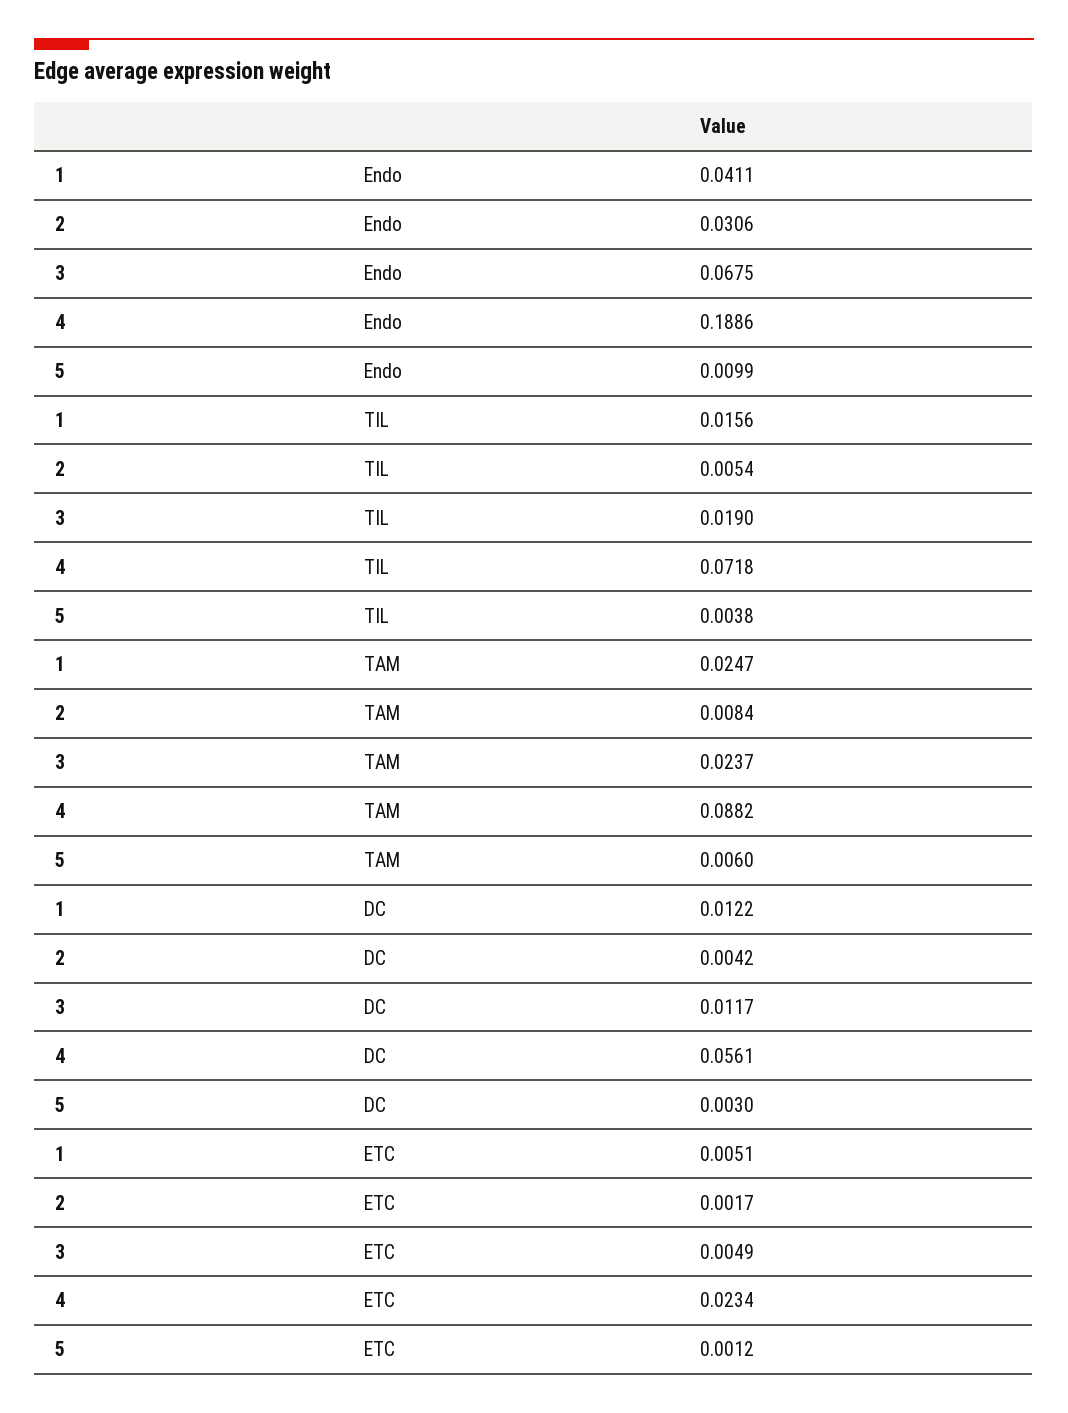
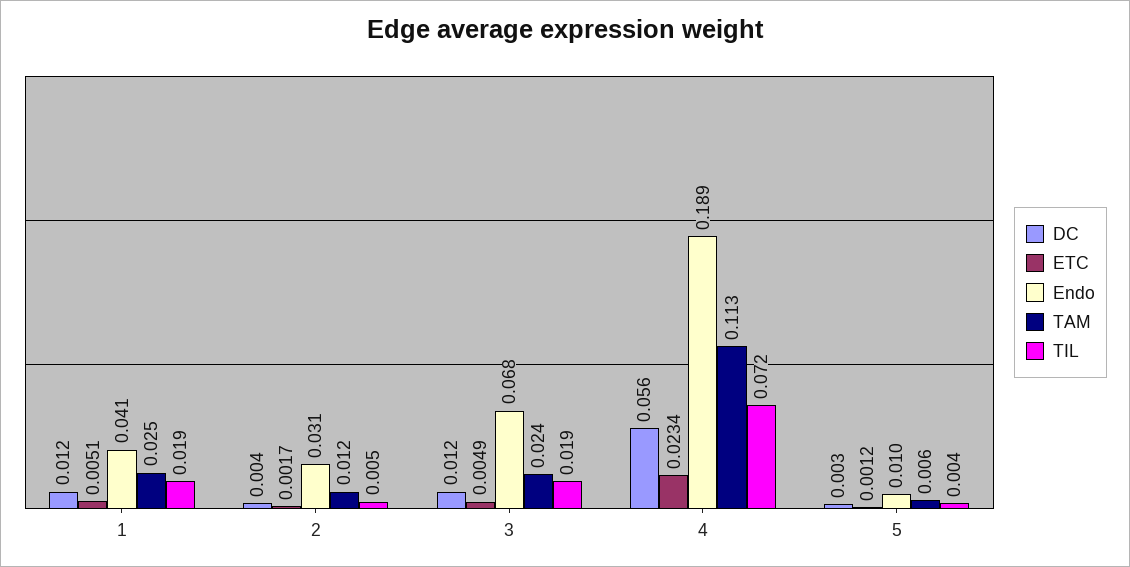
  {
    "Endo": {
      "1": 0.0411,
      "2": 0.0306,
      "3": 0.0675,
      "4": 0.1886,
      "5": 0.0099
    },
    "TIL": {
-     "1": 0.0156,
+     "1": 0.019,
      "2": 0.0054,
      "3": 0.019,
      "4": 0.0718,
      "5": 0.0038
    },
    "TAM": {
      "1": 0.0247,
-     "2": 0.0084,
+     "2": 0.012,
      "3": 0.0237,
-     "4": 0.0882,
+     "4": 0.113,
      "5": 0.006
    },
    "DC": {
      "1": 0.0122,
      "2": 0.0042,
      "3": 0.0117,
      "4": 0.0561,
      "5": 0.003
    },
    "ETC": {
      "1": 0.0051,
      "2": 0.0017,
      "3": 0.0049,
      "4": 0.0234,
      "5": 0.0012
    }
  }

